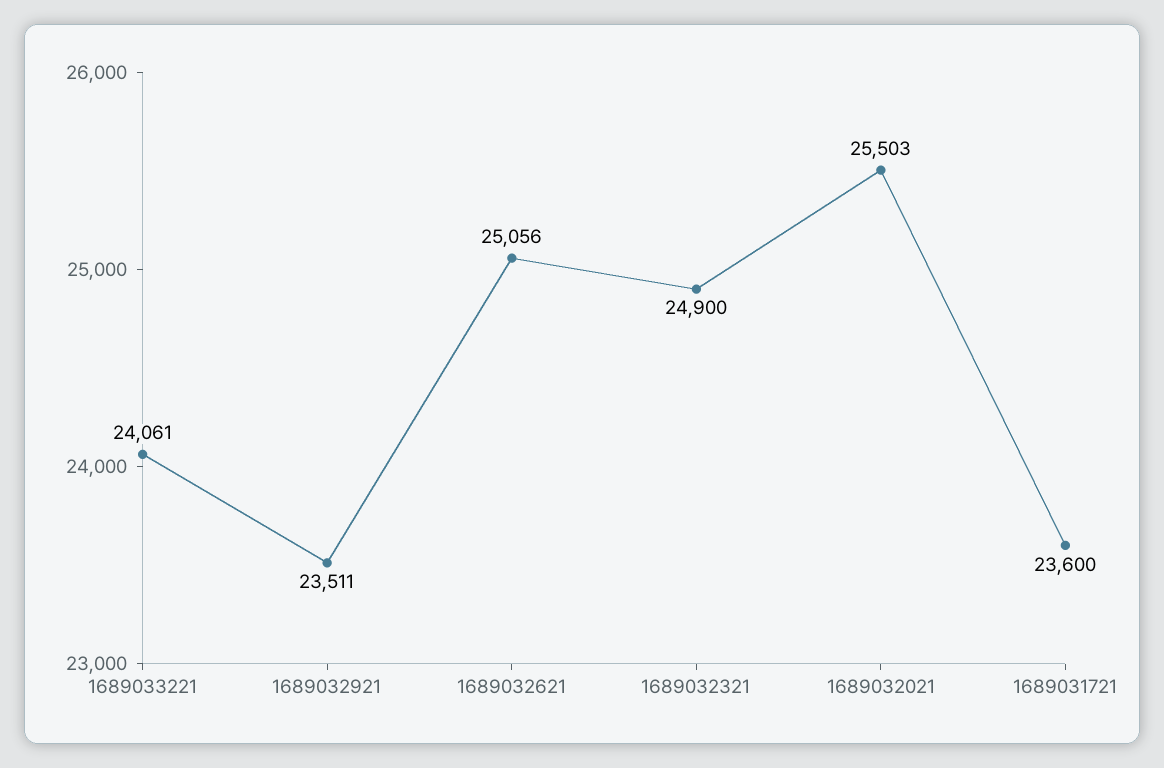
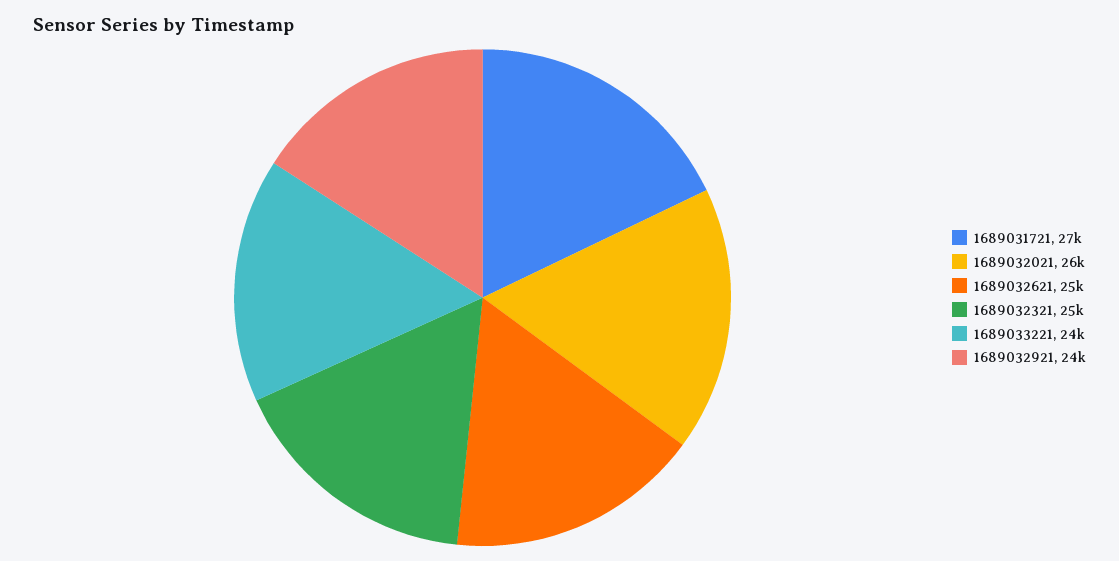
  {
    "1689033221": 24061,
    "1689032921": 23511,
    "1689032621": 25056,
    "1689032321": 24900,
    "1689032021": 25503,
-   "1689031721": 23600
+   "1689031721": 27000
  }

